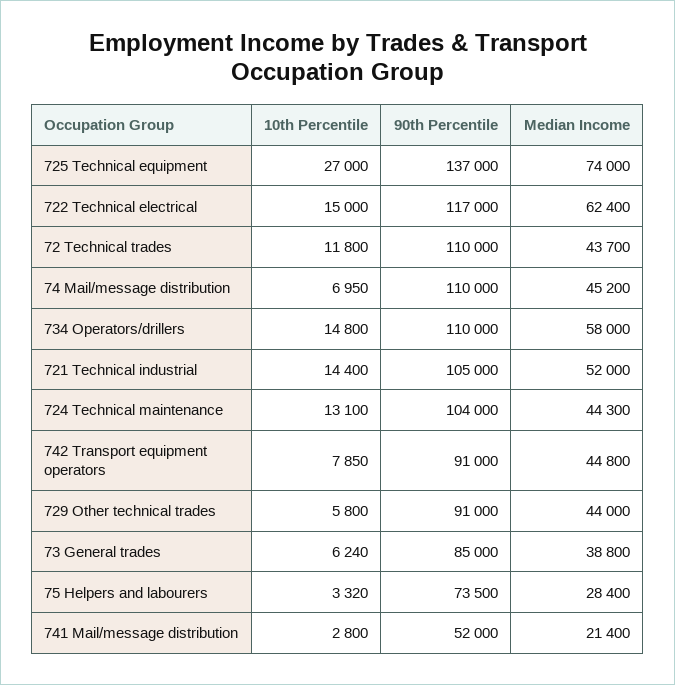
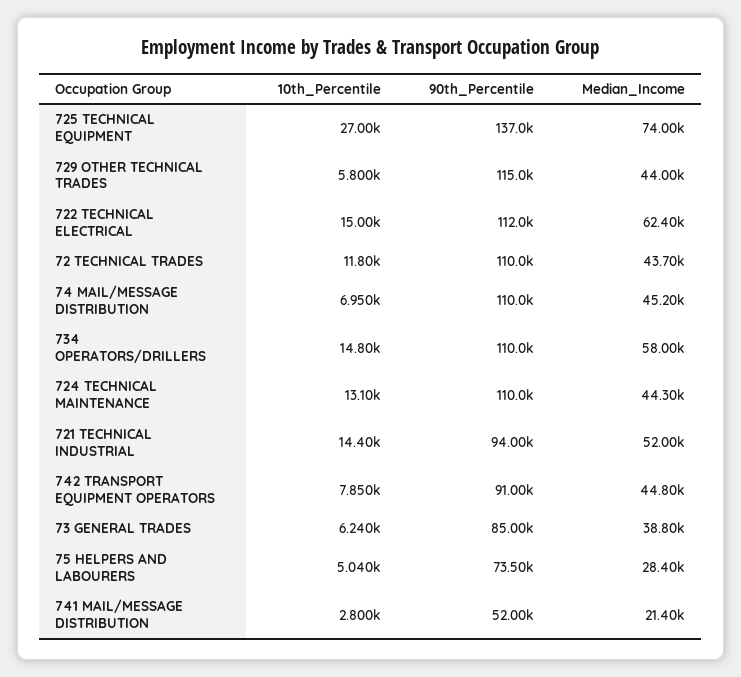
  {
    "10th Percentile": {
      "725 Technical equipment": 27000,
      "722 Technical electrical": 15000,
      "72 Technical trades": 11800,
      "74 Mail/message distribution": 6950,
      "734 Operators/drillers": 14800,
      "721 Technical industrial": 14400,
      "724 Technical maintenance": 13100,
      "742 Transport equipment operators": 7850,
      "729 Other technical trades": 5800,
      "73 General trades": 6240,
-     "75 Helpers and labourers": 3320,
+     "75 Helpers and labourers": 5040,
      "741 Mail/message distribution": 2800
    },
    "90th Percentile": {
      "725 Technical equipment": 137000,
-     "722 Technical electrical": 117000,
+     "722 Technical electrical": 112000,
      "72 Technical trades": 110000,
      "74 Mail/message distribution": 110000,
      "734 Operators/drillers": 110000,
-     "721 Technical industrial": 105000,
+     "721 Technical industrial": 94000,
-     "724 Technical maintenance": 104000,
+     "724 Technical maintenance": 110000,
      "742 Transport equipment operators": 91000,
-     "729 Other technical trades": 91000,
+     "729 Other technical trades": 115000,
      "73 General trades": 85000,
      "75 Helpers and labourers": 73500,
      "741 Mail/message distribution": 52000
    },
    "Median Income": {
      "725 Technical equipment": 74000,
      "722 Technical electrical": 62400,
      "72 Technical trades": 43700,
      "74 Mail/message distribution": 45200,
      "734 Operators/drillers": 58000,
      "721 Technical industrial": 52000,
      "724 Technical maintenance": 44300,
      "742 Transport equipment operators": 44800,
      "729 Other technical trades": 44000,
      "73 General trades": 38800,
      "75 Helpers and labourers": 28400,
      "741 Mail/message distribution": 21400
    }
  }

